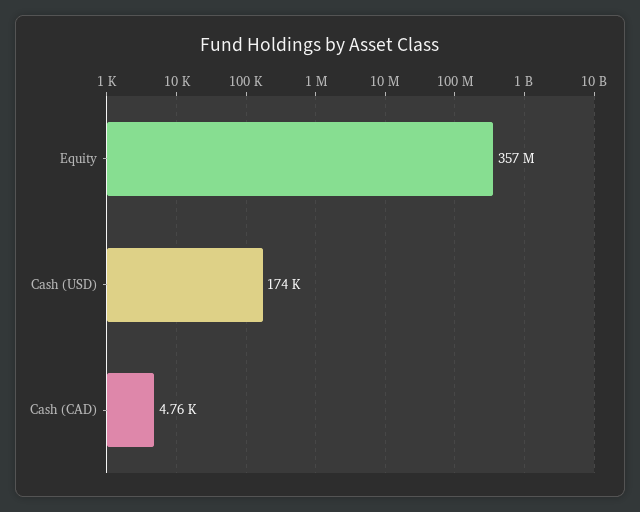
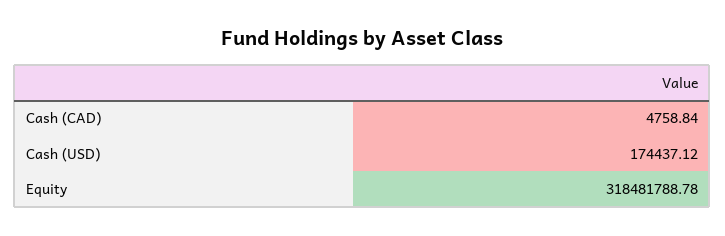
  {
-   "Equity": 357000000,
+   "Equity": 318481788.78,
    "Cash (USD)": 174437.12,
    "Cash (CAD)": 4758.84
  }

